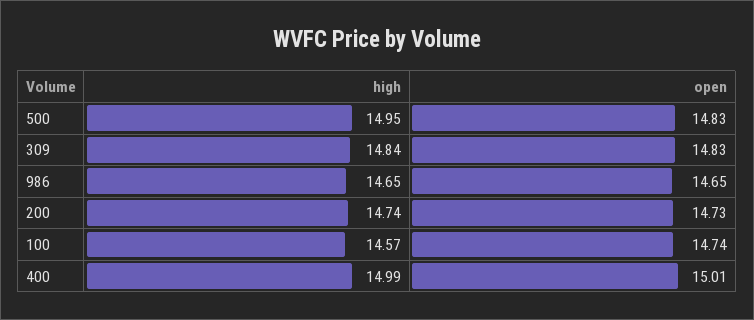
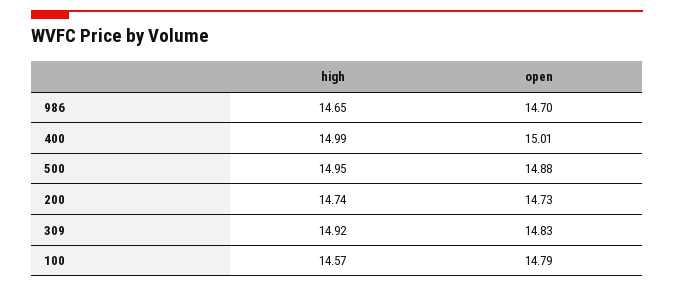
  {
    "high": {
      "500": 14.95,
-     "309": 14.84,
+     "309": 14.92,
      "986": 14.65,
      "200": 14.74,
      "100": 14.57,
      "400": 14.99
    },
    "open": {
-     "500": 14.83,
+     "500": 14.88,
      "309": 14.83,
-     "986": 14.65,
+     "986": 14.7,
      "200": 14.73,
-     "100": 14.74,
+     "100": 14.79,
      "400": 15.01
    }
  }

